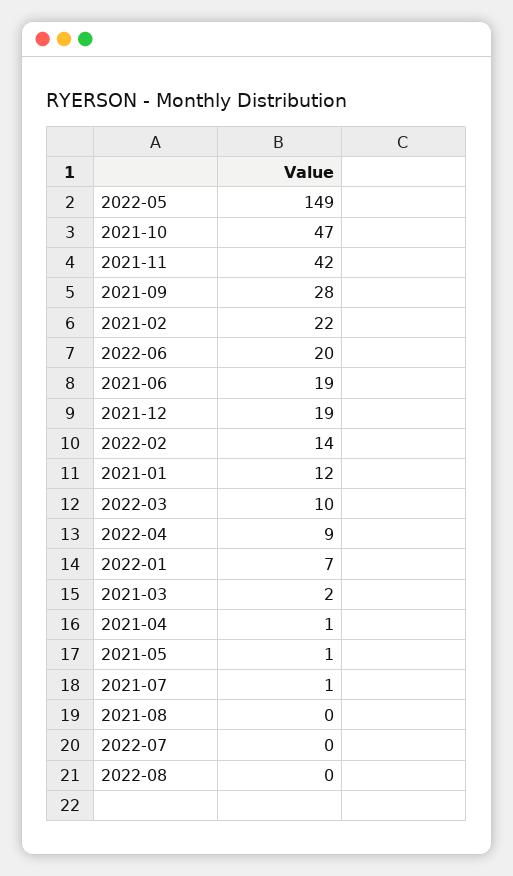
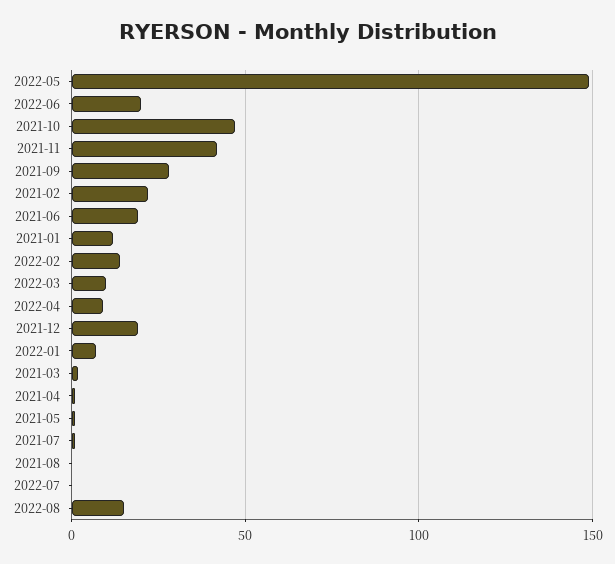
  {
    "2022-05": 149,
    "2021-10": 47,
    "2021-11": 42,
    "2021-09": 28,
    "2021-02": 22,
    "2022-06": 20,
    "2021-06": 19,
    "2021-12": 19,
    "2022-02": 14,
    "2021-01": 12,
    "2022-03": 10,
    "2022-04": 9,
    "2022-01": 7,
    "2021-03": 2,
    "2021-04": 1,
    "2021-05": 1,
    "2021-07": 1,
    "2021-08": 0,
    "2022-07": 0,
-   "2022-08": 0
+   "2022-08": 15
  }

